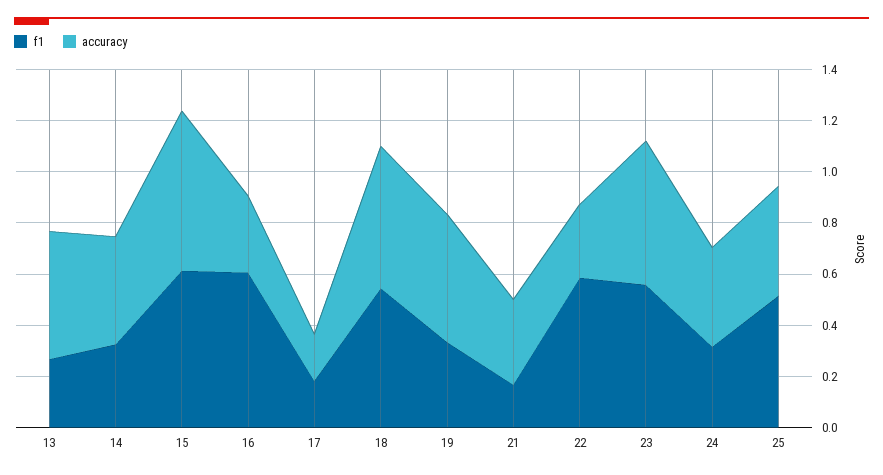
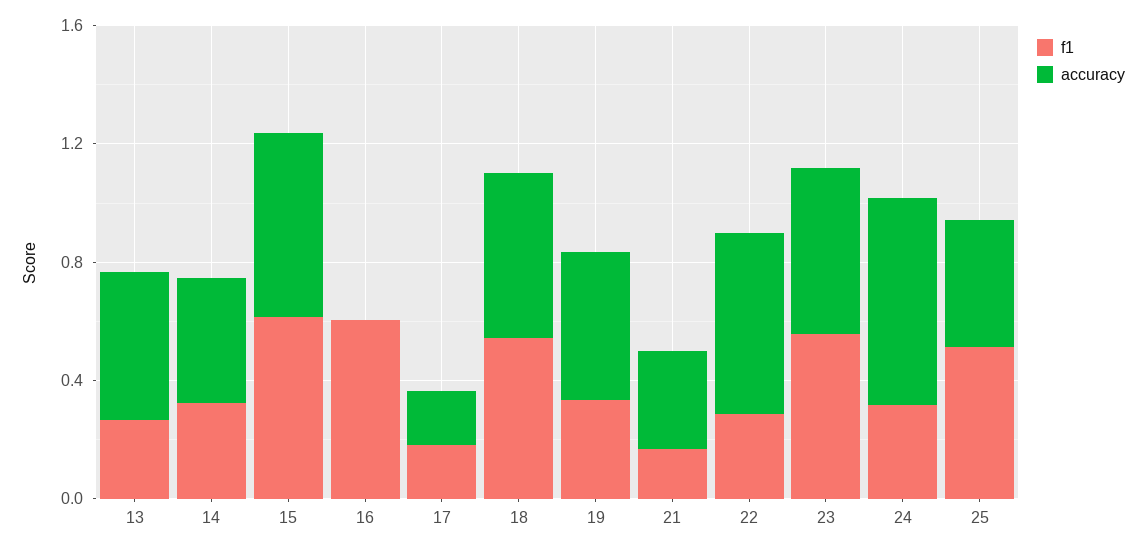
  {
    "f1": {
      "13": 0.25,
      "14": 0.3,
      "15": 0.6,
      "16": 0.6,
      "17": 0.2,
      "18": 0.55,
      "19": 0.35,
      "21": 0.15,
-     "22": 0.6,
+     "22": 0.3,
      "23": 0.55,
      "24": 0.3,
      "25": 0.5
    },
    "accuracy": {
      "13": 0.5,
      "14": 0.4,
      "15": 0.65,
-     "16": 0.3,
+     "16": 0,
      "17": 0.2,
      "18": 0.55,
      "19": 0.5,
      "21": 0.35,
-     "22": 0.3,
+     "22": 0.6,
      "23": 0.55,
-     "24": 0.4,
+     "24": 0.7,
      "25": 0.45
    }
  }

